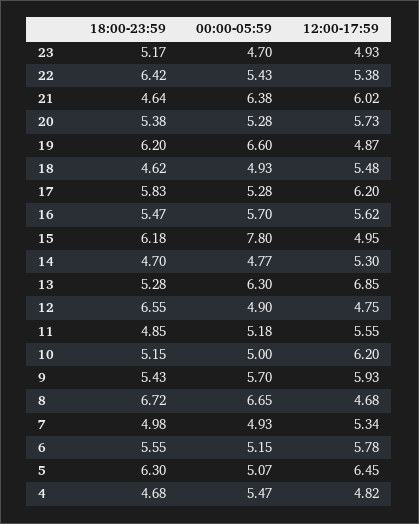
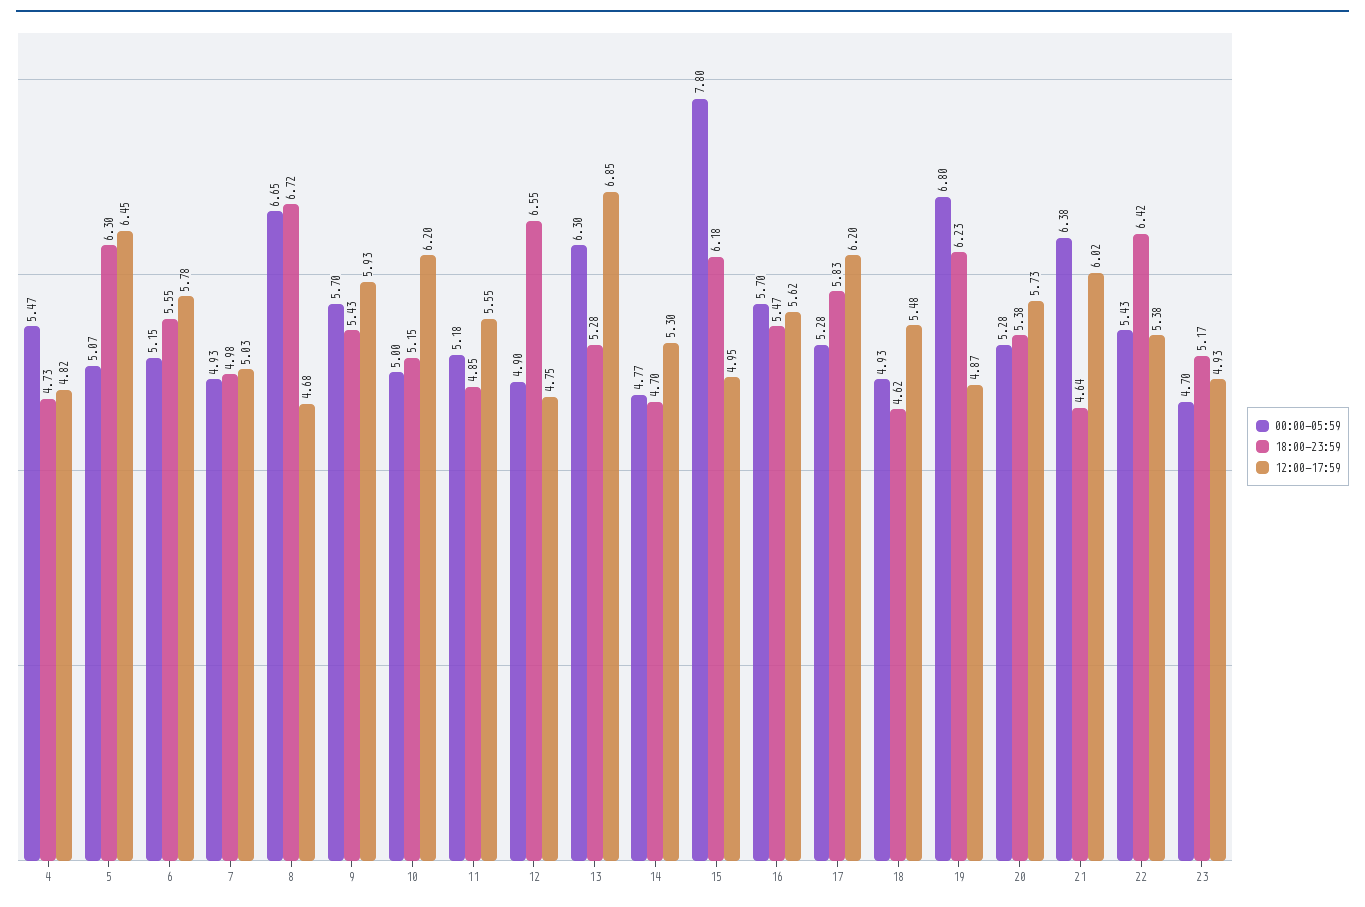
  {
    "18:00-23:59": {
      "23": 5.17,
      "22": 6.42,
      "21": 4.64,
      "20": 5.38,
-     "19": 6.2,
+     "19": 6.23,
      "18": 4.62,
      "17": 5.83,
      "16": 5.47,
      "15": 6.18,
      "14": 4.7,
      "13": 5.28,
      "12": 6.55,
      "11": 4.85,
      "10": 5.15,
      "9": 5.43,
      "8": 6.72,
      "7": 4.98,
      "6": 5.55,
      "5": 6.3,
-     "4": 4.68
+     "4": 4.73
    },
    "00:00-05:59": {
      "23": 4.7,
      "22": 5.43,
      "21": 6.38,
      "20": 5.28,
-     "19": 6.6,
+     "19": 6.8,
      "18": 4.93,
      "17": 5.28,
      "16": 5.7,
      "15": 7.8,
      "14": 4.77,
      "13": 6.3,
      "12": 4.9,
      "11": 5.18,
      "10": 5,
      "9": 5.7,
      "8": 6.65,
      "7": 4.93,
      "6": 5.15,
      "5": 5.07,
      "4": 5.47
    },
    "12:00-17:59": {
      "23": 4.93,
      "22": 5.38,
      "21": 6.02,
      "20": 5.73,
      "19": 4.87,
      "18": 5.48,
      "17": 6.2,
      "16": 5.62,
      "15": 4.95,
      "14": 5.3,
      "13": 6.85,
      "12": 4.75,
      "11": 5.55,
      "10": 6.2,
      "9": 5.93,
      "8": 4.68,
-     "7": 5.34,
+     "7": 5.03,
      "6": 5.78,
      "5": 6.45,
      "4": 4.82
    }
  }

